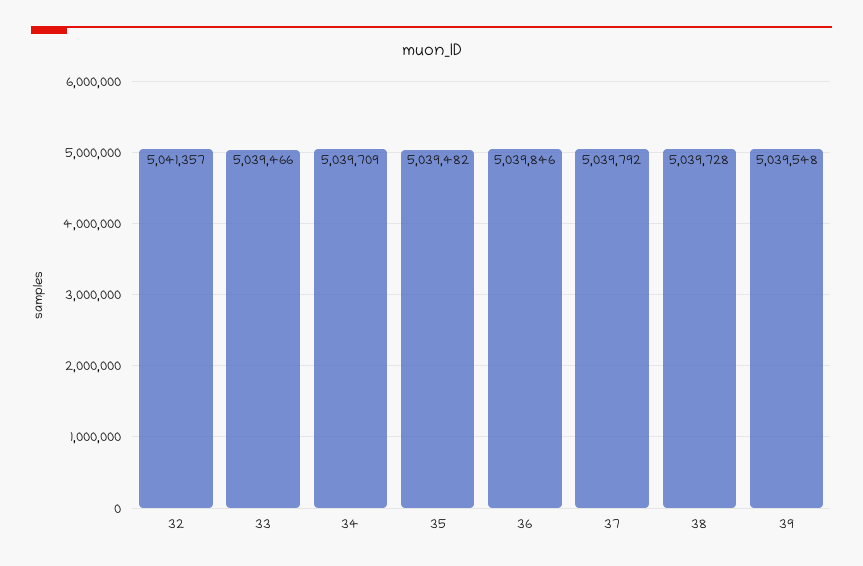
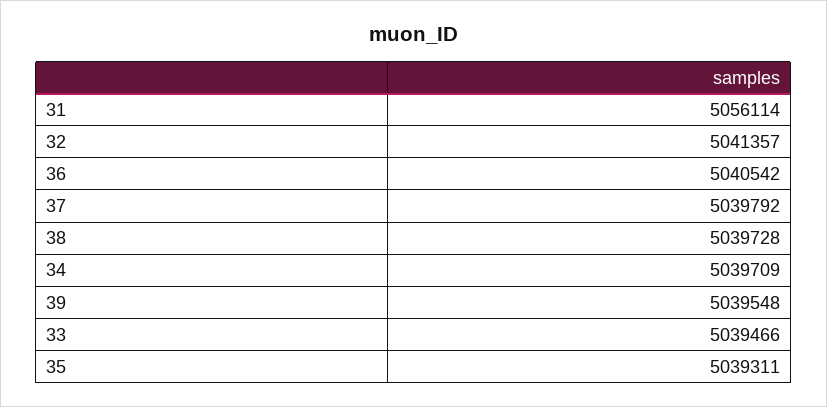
  {
    "32": 5041357,
    "33": 5039466,
    "34": 5039709,
-   "35": 5039482,
+   "35": 5039311,
-   "36": 5039846,
+   "36": 5040542,
    "37": 5039792,
    "38": 5039728,
-   "39": 5039548
+   "39": 5039548,
+   "31": 5056114
  }

